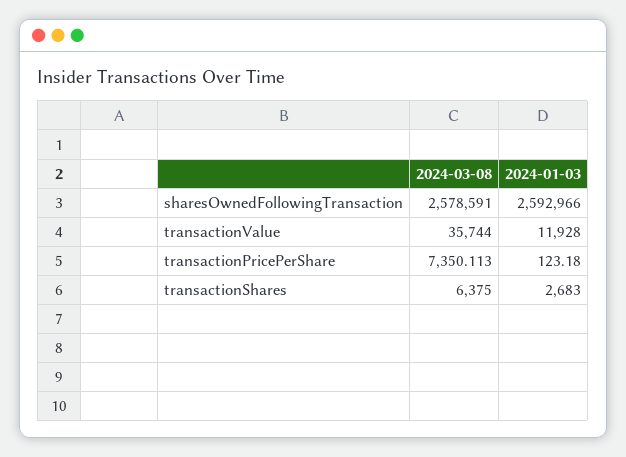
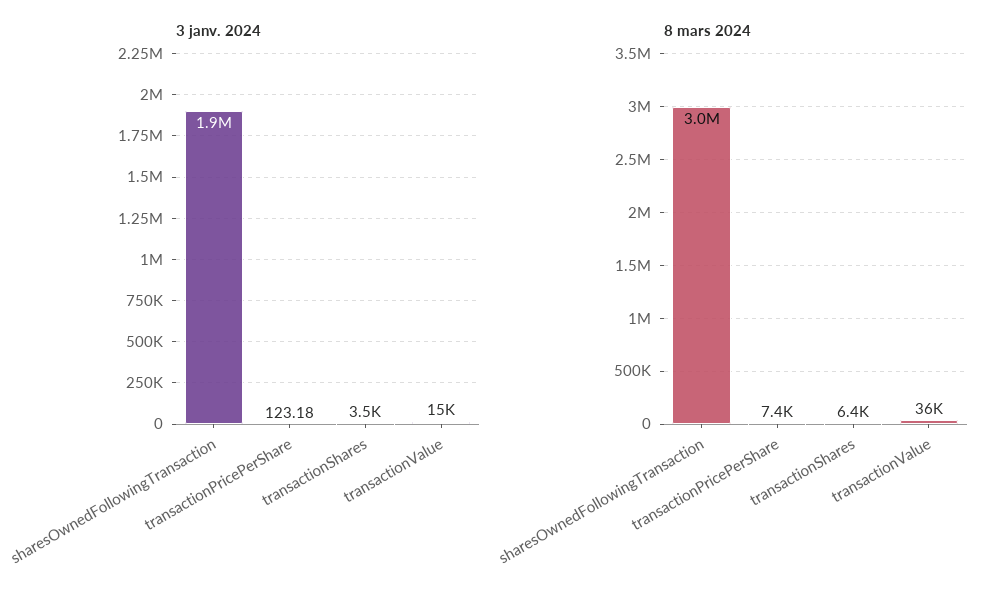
  {
    "2024-03-08": {
-     "sharesOwnedFollowingTransaction": 2578591,
+     "sharesOwnedFollowingTransaction": 3000000,
      "transactionValue": 35744,
      "transactionPricePerShare": 7350.113,
      "transactionShares": 6375
    },
    "2024-01-03": {
-     "sharesOwnedFollowingTransaction": 2592966,
+     "sharesOwnedFollowingTransaction": 1900000,
-     "transactionValue": 11928,
+     "transactionValue": 15000,
      "transactionPricePerShare": 123.18,
-     "transactionShares": 2683
+     "transactionShares": 3500
    }
  }

